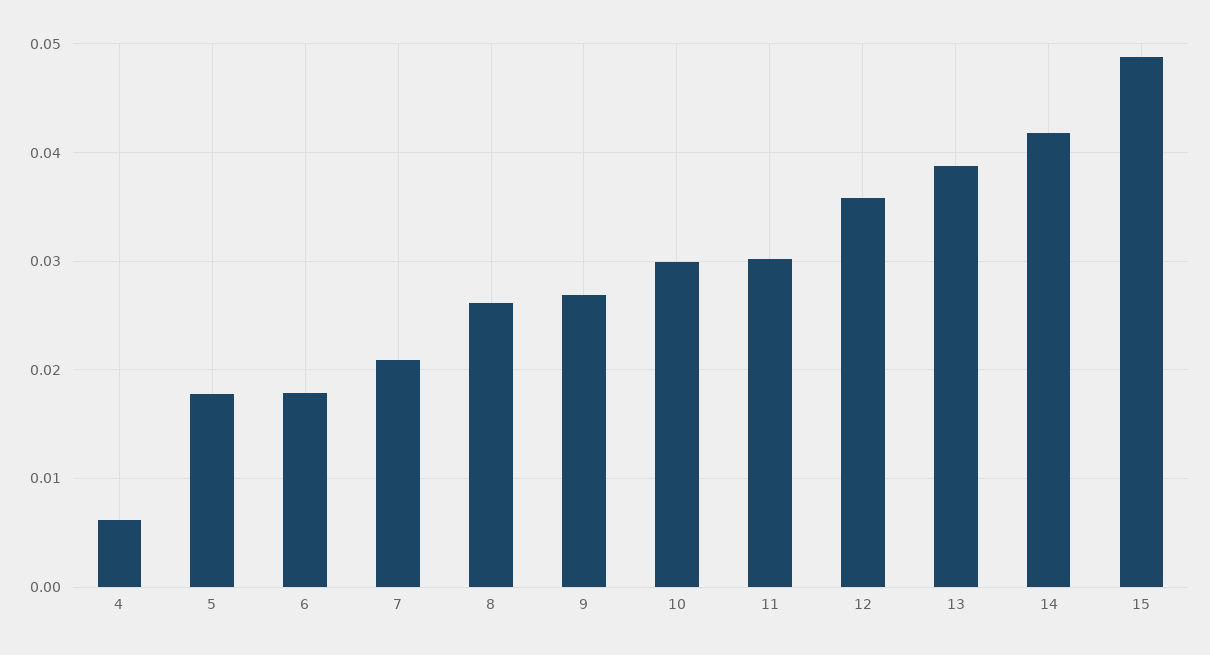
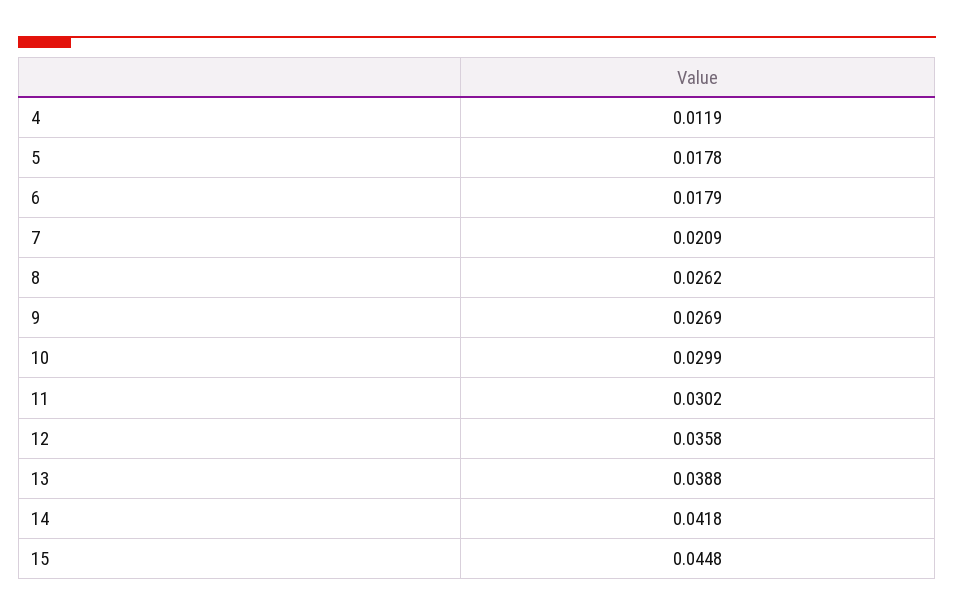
  {
-   "4": 0.006,
+   "4": 0.0119,
    "5": 0.0178,
    "6": 0.0179,
    "7": 0.0209,
    "8": 0.0262,
    "9": 0.0269,
    "10": 0.0299,
    "11": 0.0302,
    "12": 0.0358,
    "13": 0.0388,
    "14": 0.0418,
-   "15": 0.049
+   "15": 0.0448
  }

